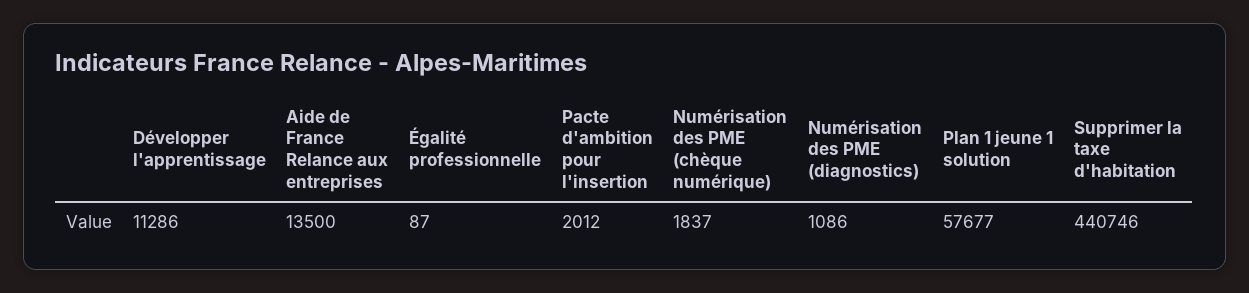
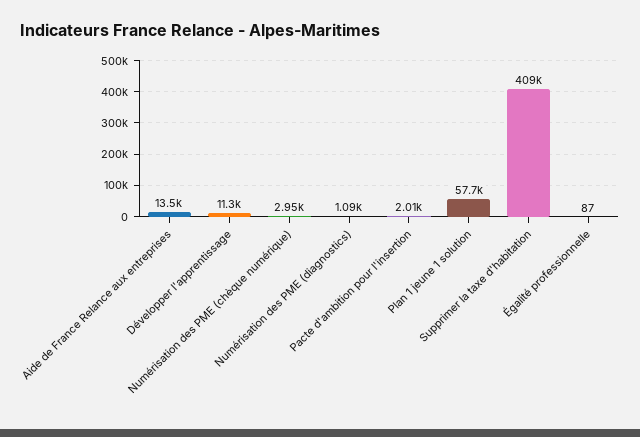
  {
    "Développer l'apprentissage": 11286,
    "Aide de France Relance aux entreprises": 13500,
    "Égalité professionnelle": 87,
    "Pacte d'ambition pour l'insertion": 2012,
-   "Numérisation des PME (chèque numérique)": 1837,
+   "Numérisation des PME (chèque numérique)": 2950,
    "Numérisation des PME (diagnostics)": 1086,
    "Plan 1 jeune 1 solution": 57677,
-   "Supprimer la taxe d'habitation": 440746
+   "Supprimer la taxe d'habitation": 409000
  }

